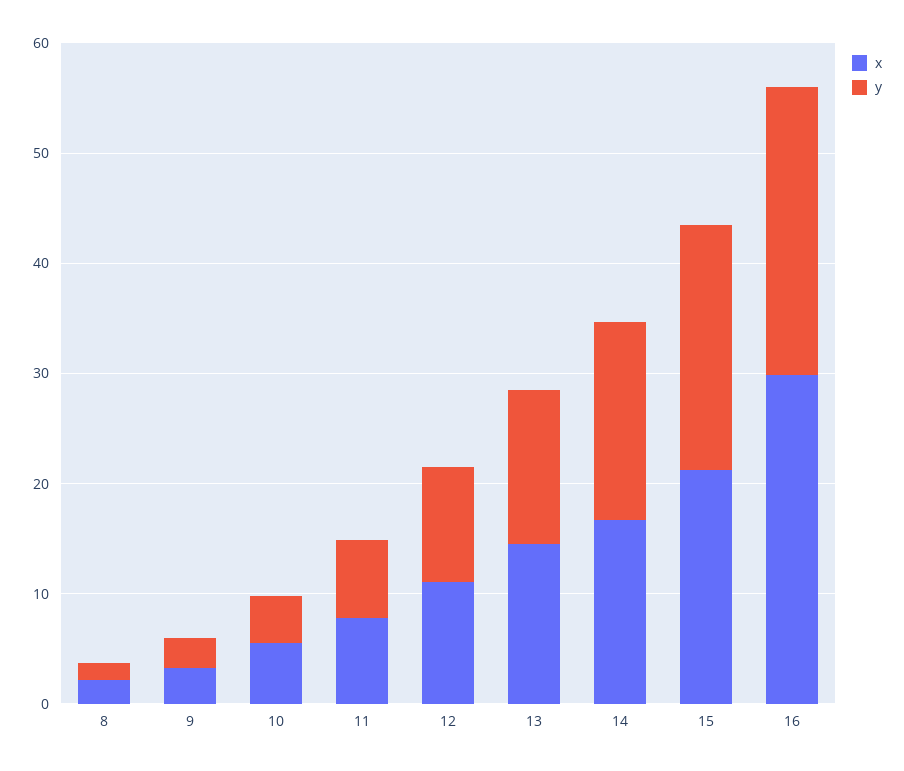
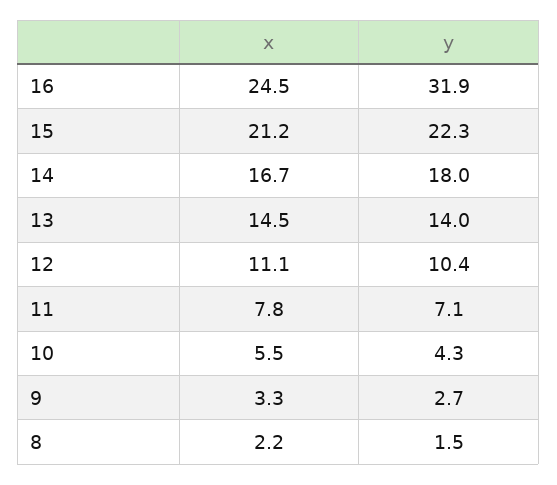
  {
    "x": {
      "8": 2.2,
      "9": 3.3,
      "10": 5.5,
      "11": 7.8,
      "12": 11.1,
      "13": 14.5,
      "14": 16.7,
      "15": 21.2,
-     "16": 30
+     "16": 24.5
    },
    "y": {
      "8": 1.5,
      "9": 2.7,
      "10": 4.3,
      "11": 7.1,
      "12": 10.4,
      "13": 14,
      "14": 18,
      "15": 22.3,
-     "16": 26
+     "16": 31.9
    }
  }

